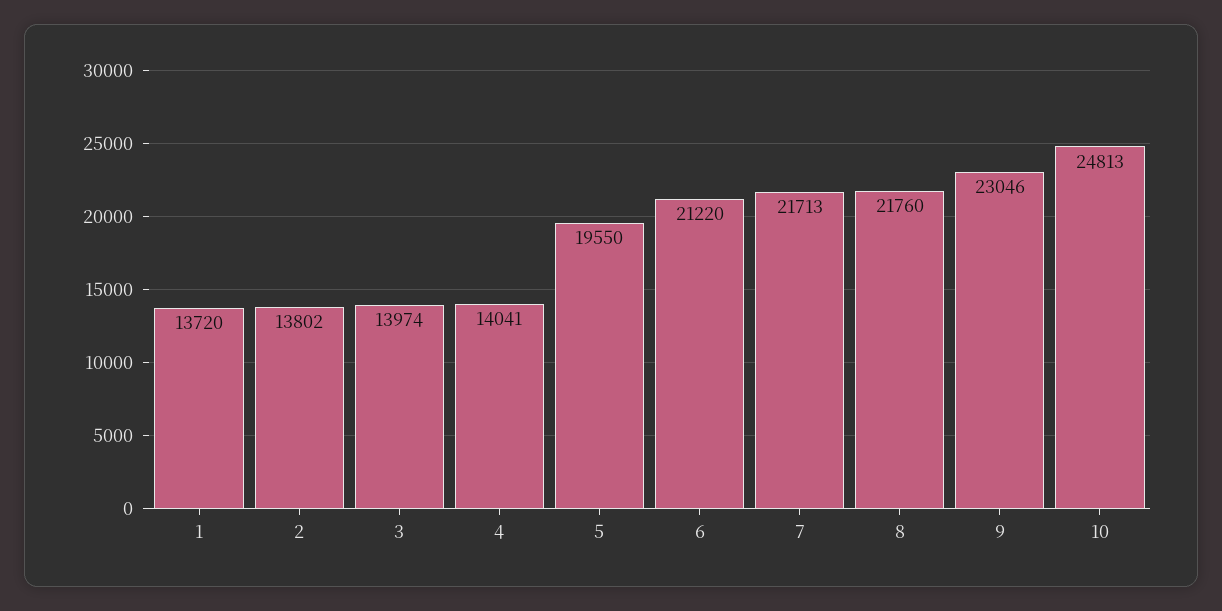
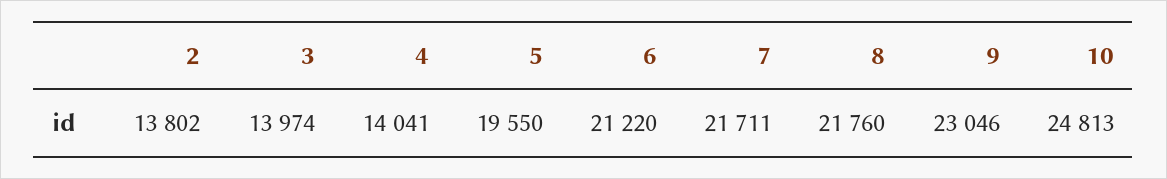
  {
-   "1": 13720,
    "2": 13802,
    "3": 13974,
    "4": 14041,
    "5": 19550,
    "6": 21220,
-   "7": 21713,
+   "7": 21711,
    "8": 21760,
    "9": 23046,
    "10": 24813
  }

